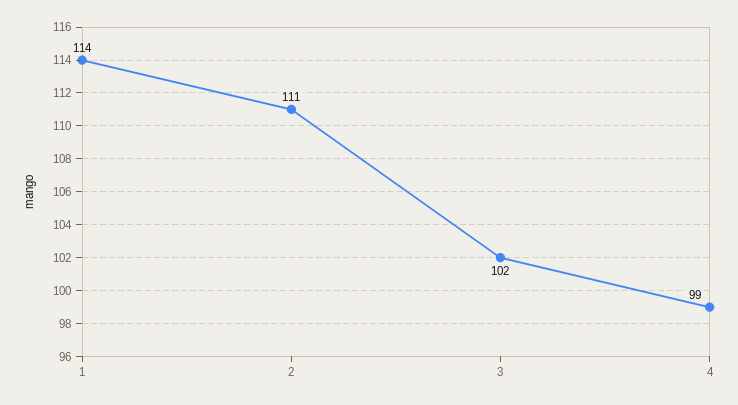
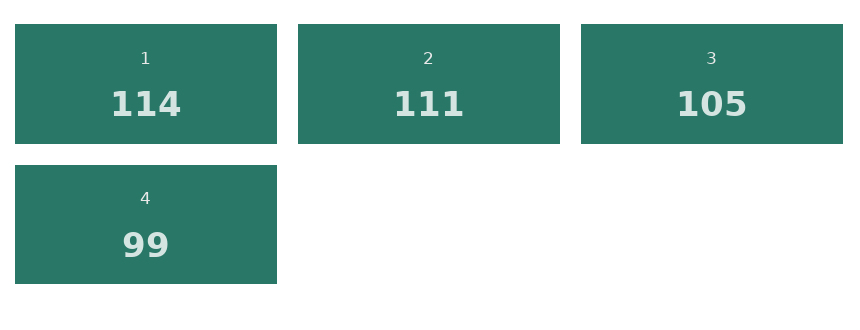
  {
    "1": 114,
    "2": 111,
-   "3": 102,
+   "3": 105,
    "4": 99
  }

